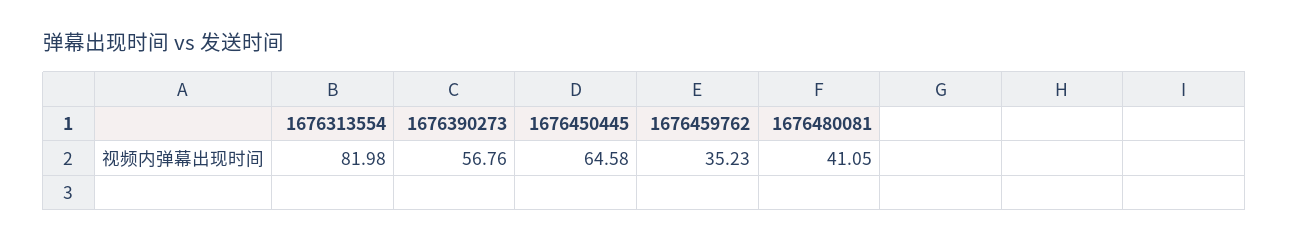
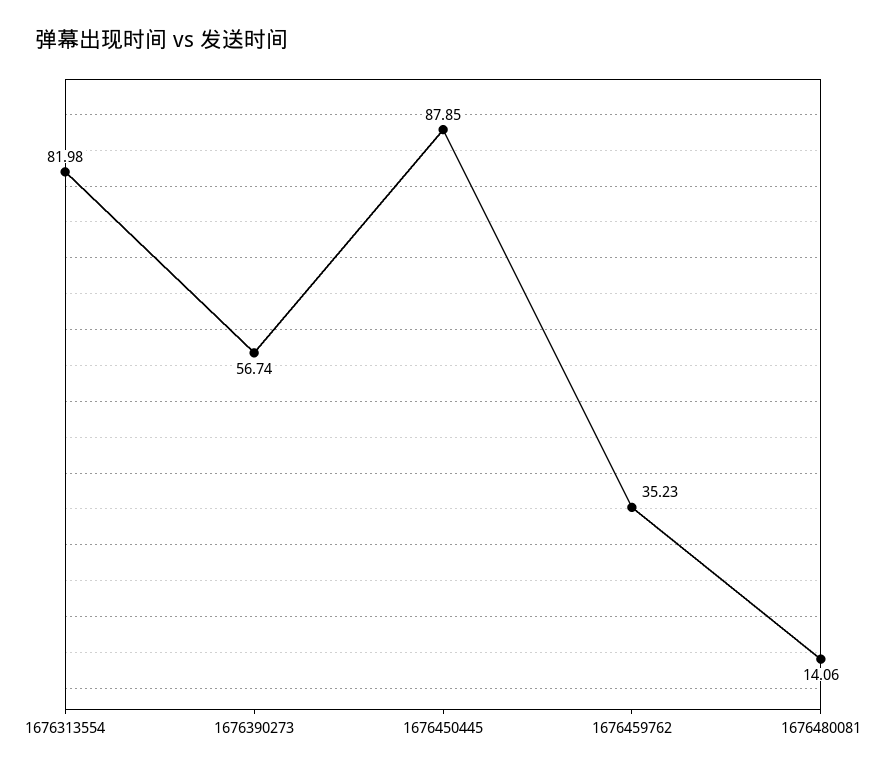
  {
    "1676313554": 81.98,
-   "1676390273": 56.76,
+   "1676390273": 56.74,
-   "1676450445": 64.58,
+   "1676450445": 87.85,
    "1676459762": 35.23,
-   "1676480081": 41.05
+   "1676480081": 14.06
  }

